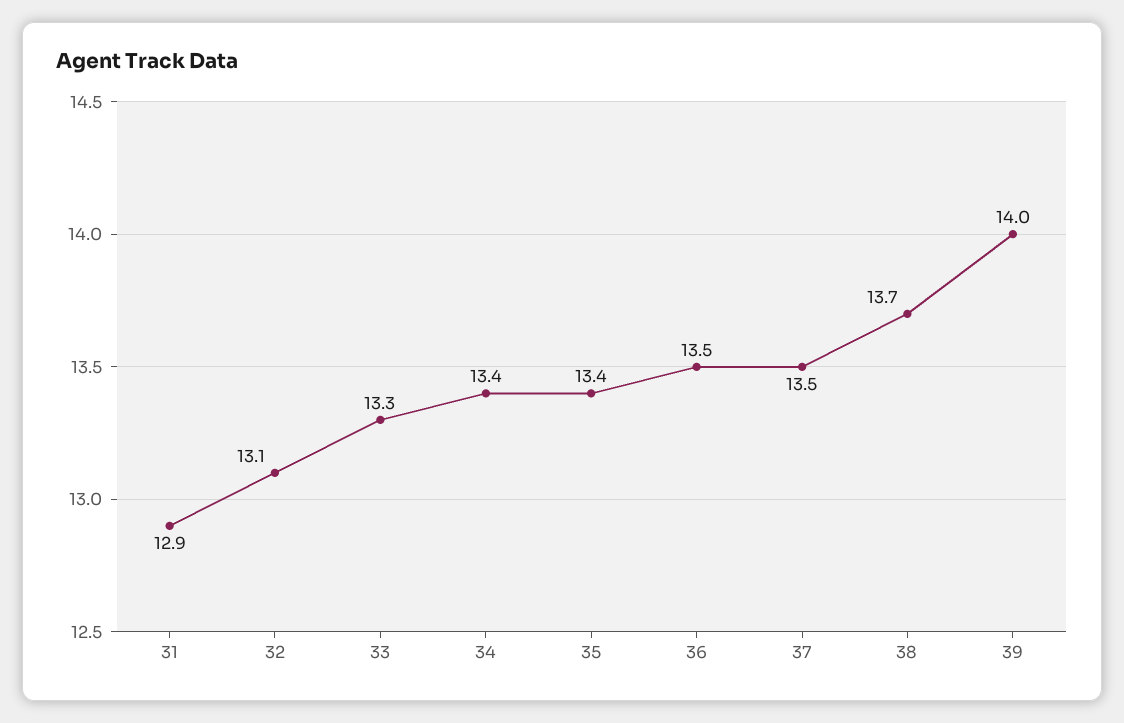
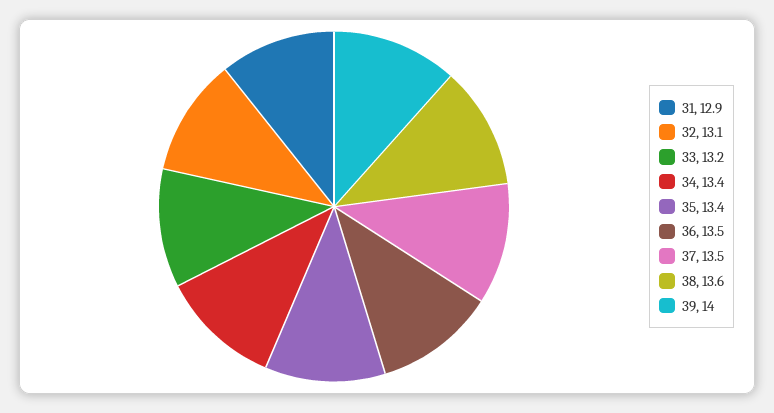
  {
    "31": 12.9,
    "32": 13.1,
-   "33": 13.3,
+   "33": 13.2,
    "34": 13.4,
    "35": 13.4,
    "36": 13.5,
    "37": 13.5,
-   "38": 13.7,
+   "38": 13.6,
    "39": 14
  }

